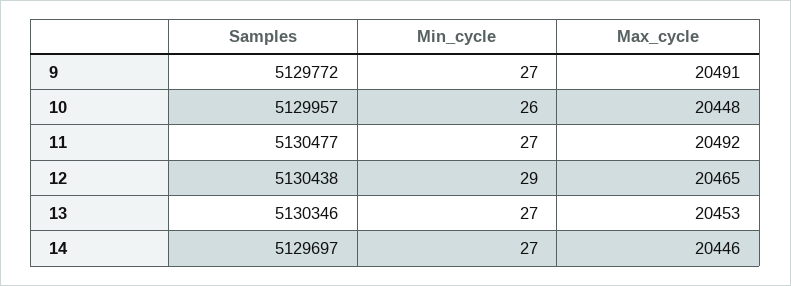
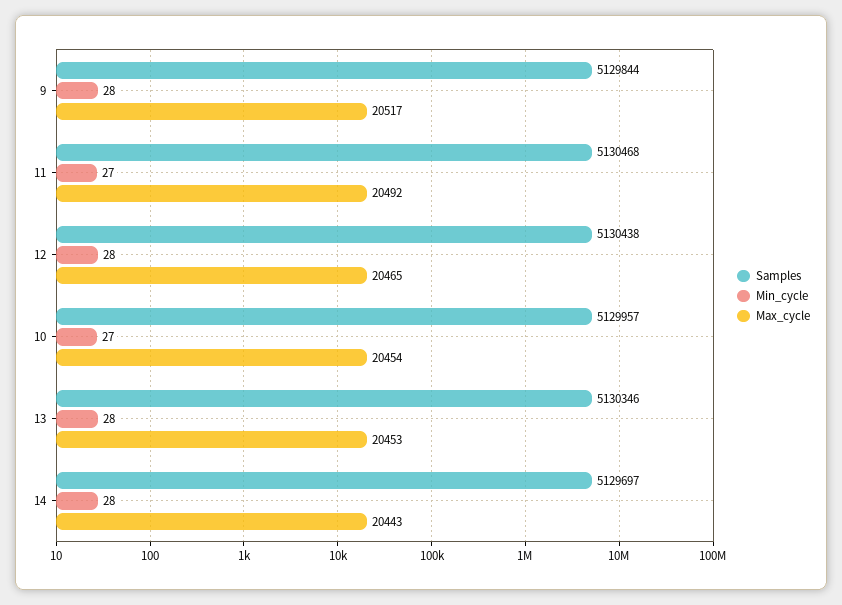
  {
    "Samples": {
-     "9": 5129772,
+     "9": 5129844,
      "10": 5129957,
-     "11": 5130477,
+     "11": 5130468,
      "12": 5130438,
      "13": 5130346,
      "14": 5129697
    },
    "Min_cycle": {
-     "9": 27,
+     "9": 28,
-     "10": 26,
+     "10": 27,
      "11": 27,
-     "12": 29,
+     "12": 28,
-     "13": 27,
+     "13": 28,
-     "14": 27
+     "14": 28
    },
    "Max_cycle": {
-     "9": 20491,
+     "9": 20517,
-     "10": 20448,
+     "10": 20454,
      "11": 20492,
      "12": 20465,
      "13": 20453,
-     "14": 20446
+     "14": 20443
    }
  }

